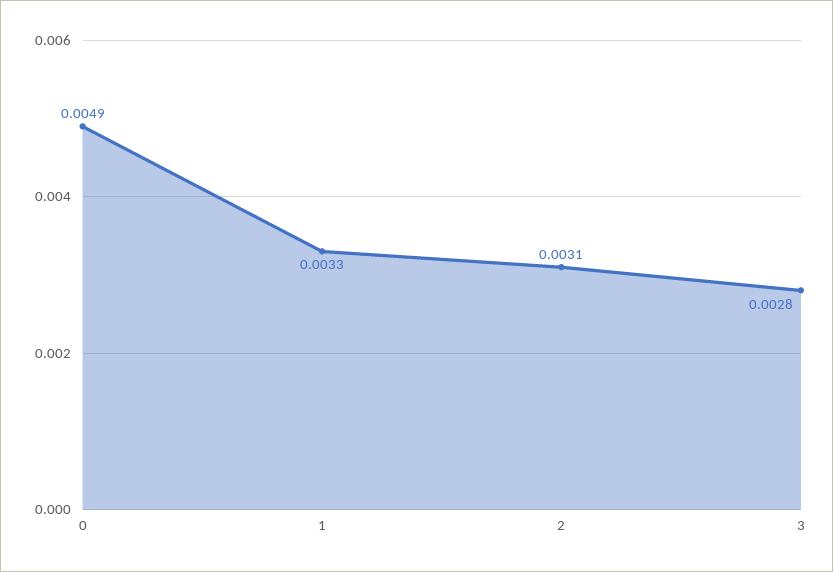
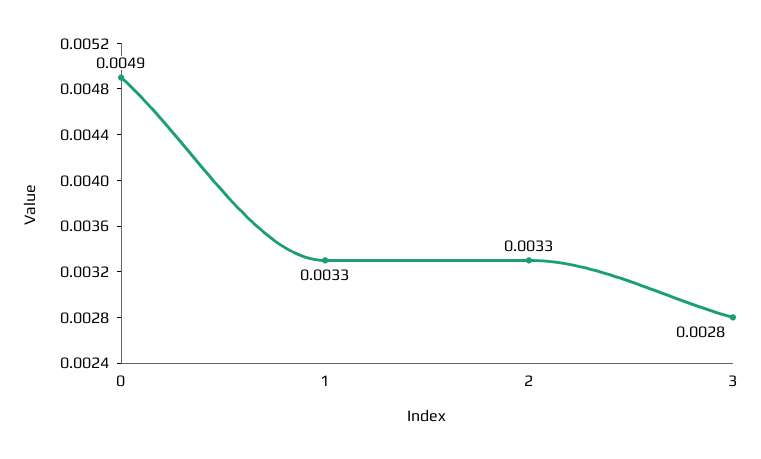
  {
    "0": 0.0049,
    "1": 0.0033,
-   "2": 0.0031,
+   "2": 0.0033,
    "3": 0.0028
  }

